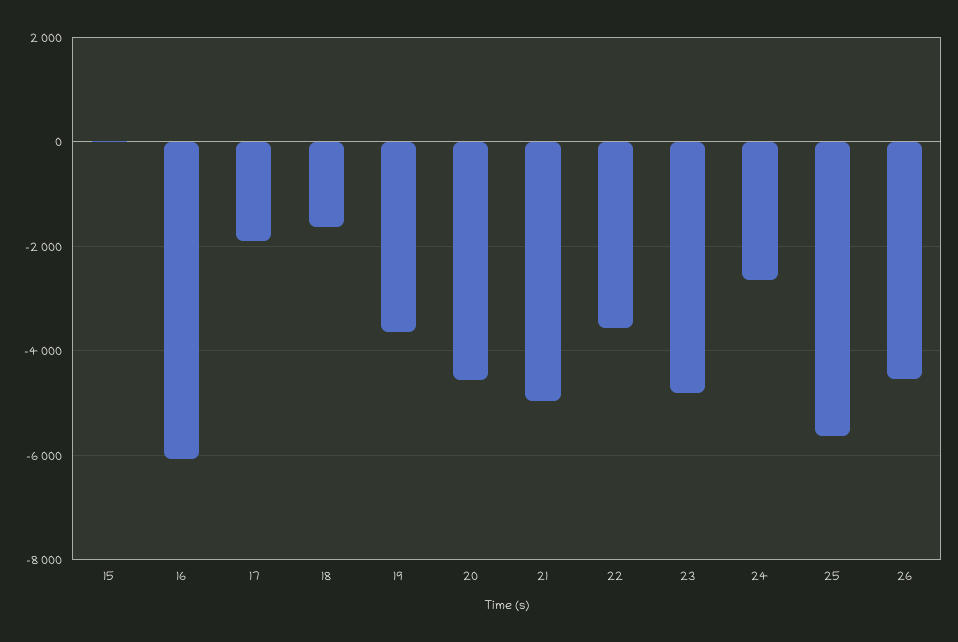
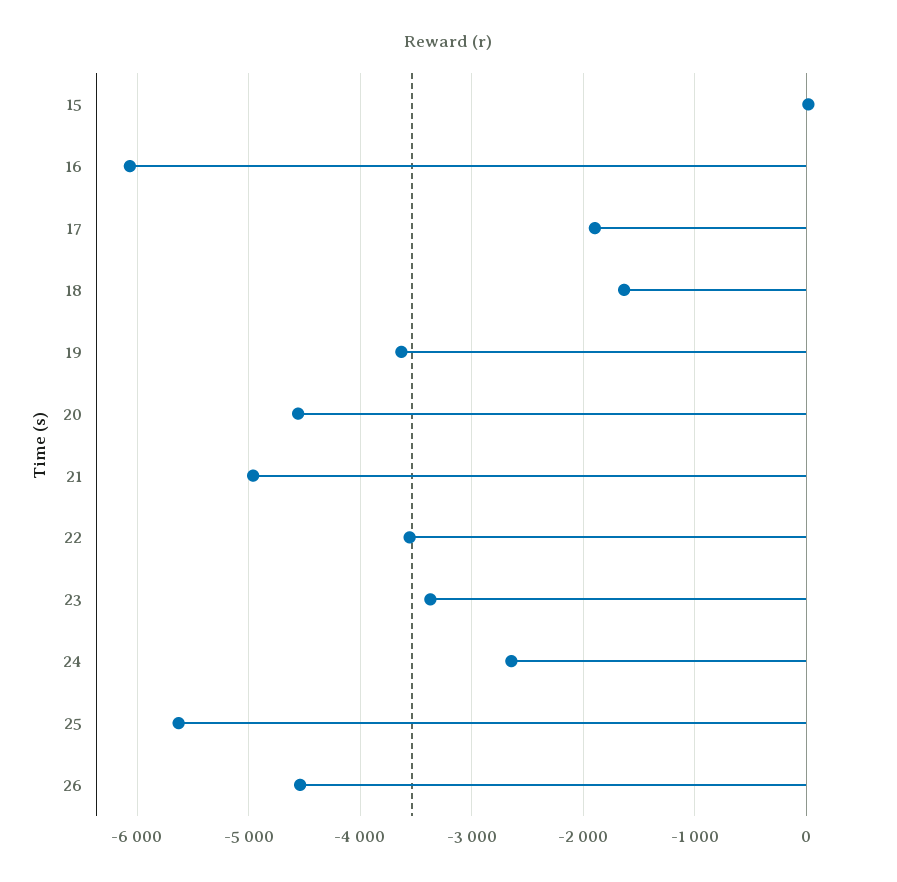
  {
    "15": 0,
    "16": -6100,
    "17": -1900,
    "18": -1600,
    "19": -3600,
    "20": -4600,
    "21": -5000,
    "22": -3600,
-   "23": -4800,
+   "23": -3400,
    "24": -2600,
    "25": -5600,
    "26": -4500
  }

